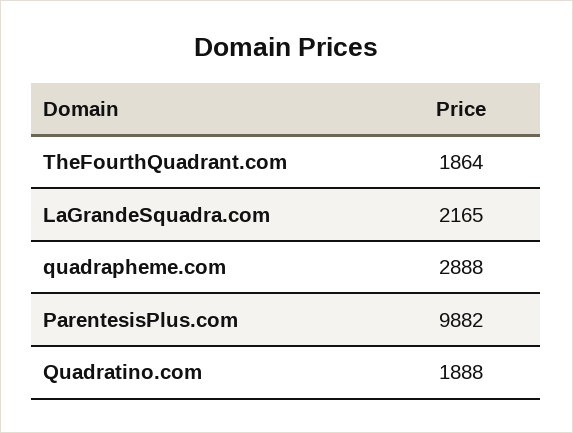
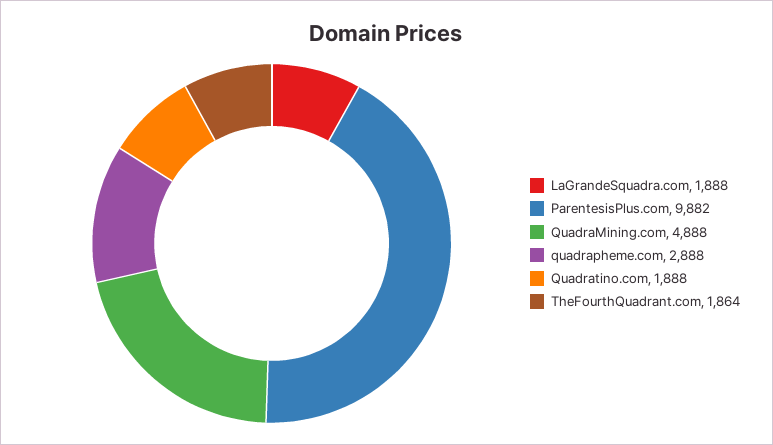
  {
    "TheFourthQuadrant.com": 1864,
-   "LaGrandeSquadra.com": 2165,
+   "LaGrandeSquadra.com": 1888,
    "quadrapheme.com": 2888,
    "ParentesisPlus.com": 9882,
-   "Quadratino.com": 1888
+   "Quadratino.com": 1888,
+   "QuadraMining.com": 4888
  }

